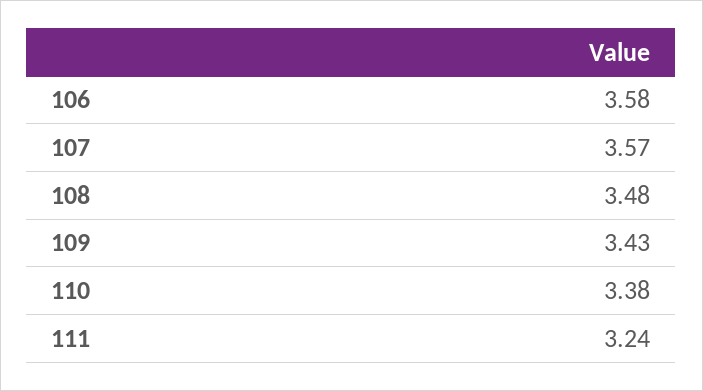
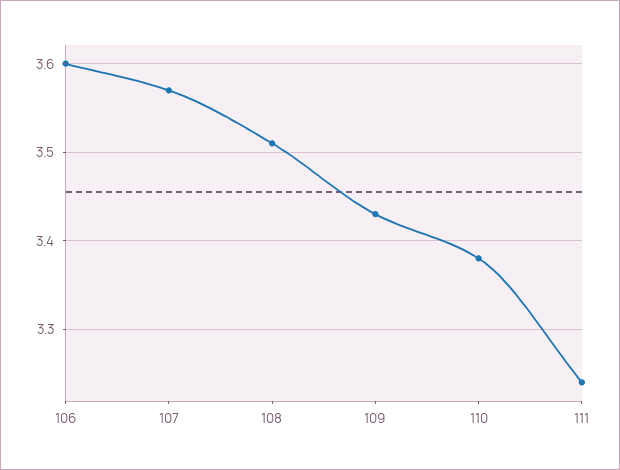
  {
-   "106": 3.58,
+   "106": 3.6,
    "107": 3.57,
-   "108": 3.48,
+   "108": 3.51,
    "109": 3.43,
    "110": 3.38,
    "111": 3.24
  }

